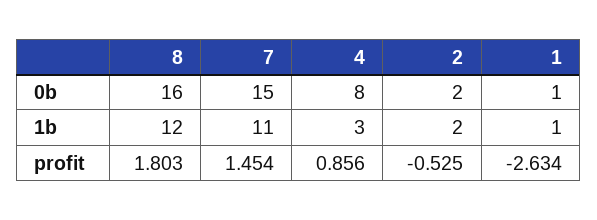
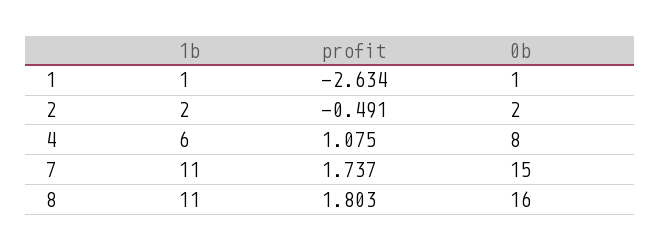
  {
    "8": {
      "0b": 16,
-     "1b": 12,
+     "1b": 11,
      "profit": 1.803
    },
    "7": {
      "0b": 15,
      "1b": 11,
-     "profit": 1.454
+     "profit": 1.737
    },
    "4": {
      "0b": 8,
-     "1b": 3,
+     "1b": 6,
-     "profit": 0.856
+     "profit": 1.075
    },
    "2": {
      "0b": 2,
      "1b": 2,
-     "profit": -0.525
+     "profit": -0.491
    },
    "1": {
      "0b": 1,
      "1b": 1,
      "profit": -2.634
    }
  }

